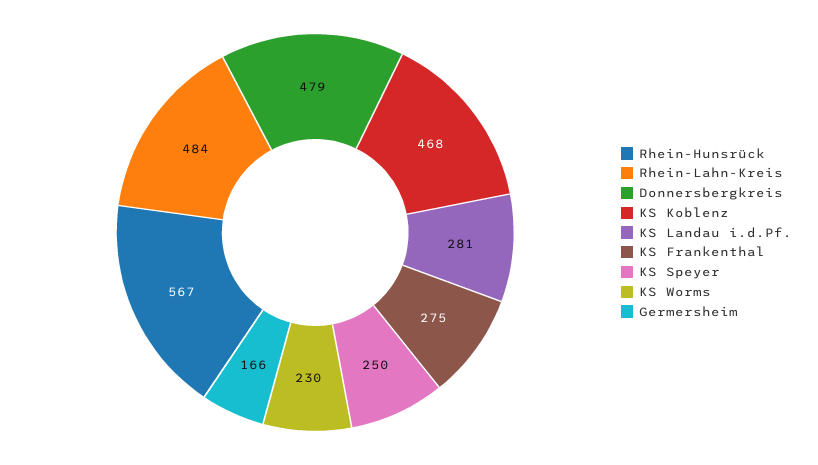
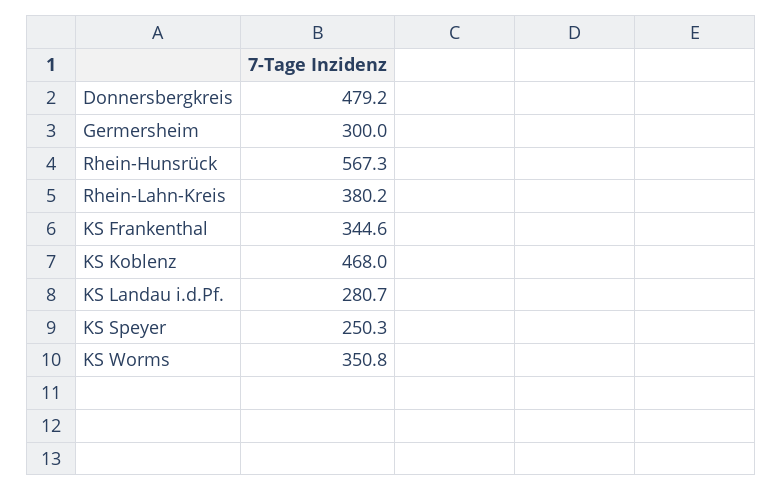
  {
    "Rhein-Hunsrück": 567.3,
-   "Rhein-Lahn-Kreis": 484,
+   "Rhein-Lahn-Kreis": 380.2,
    "Donnersbergkreis": 479.2,
    "KS Koblenz": 468,
    "KS Landau i.d.Pf.": 280.7,
-   "KS Frankenthal": 275,
+   "KS Frankenthal": 344.6,
    "KS Speyer": 250.3,
-   "KS Worms": 230,
+   "KS Worms": 350.8,
-   "Germersheim": 166
+   "Germersheim": 300
  }

